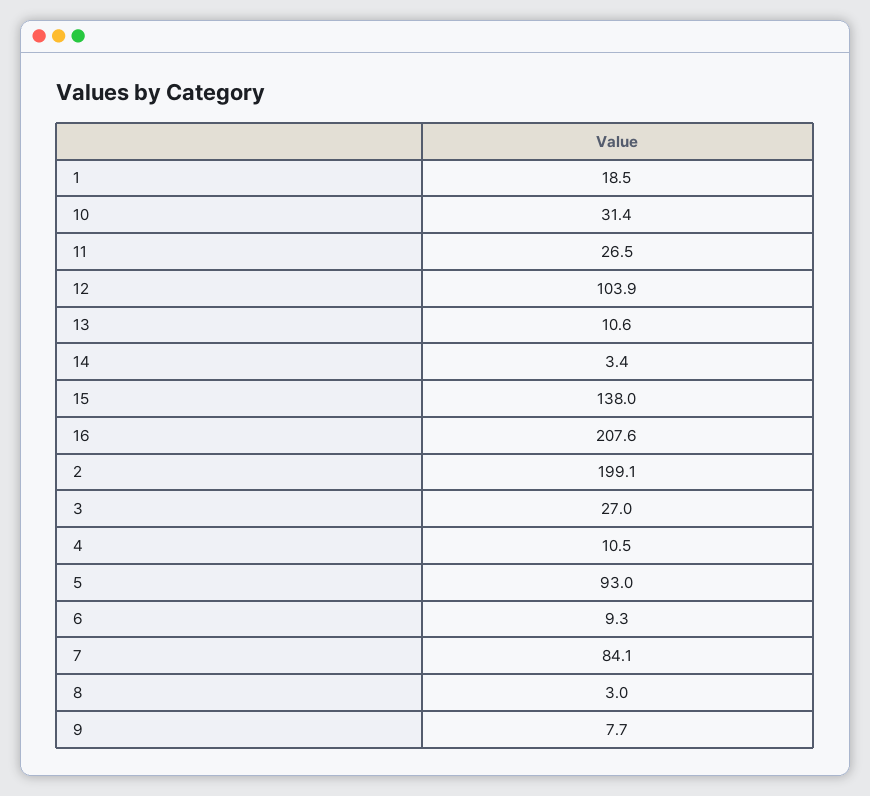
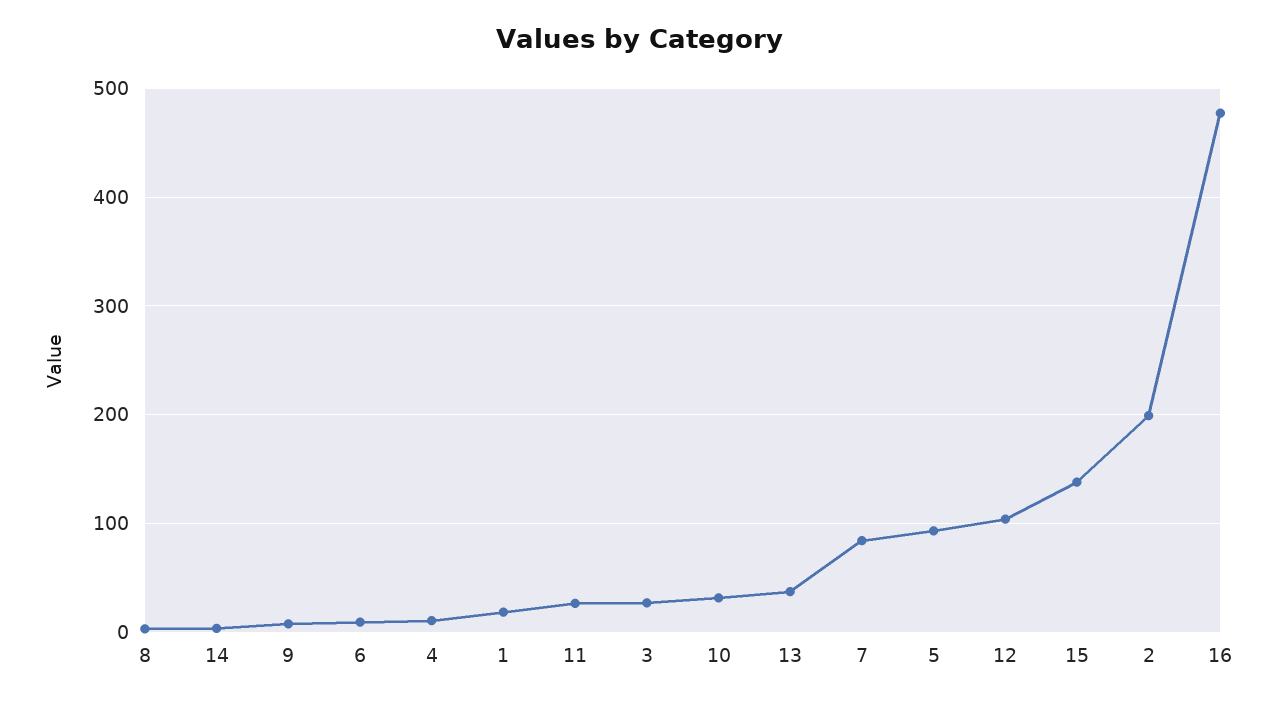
  {
    "1": 18.5,
    "10": 31.4,
    "11": 26.5,
    "12": 103.9,
-   "13": 10.6,
+   "13": 40,
    "14": 3.4,
    "15": 138,
-   "16": 207.6,
+   "16": 480,
    "2": 199.1,
    "3": 27,
    "4": 10.5,
    "5": 93,
    "6": 9.3,
    "7": 84.1,
    "8": 3,
    "9": 7.7
  }

